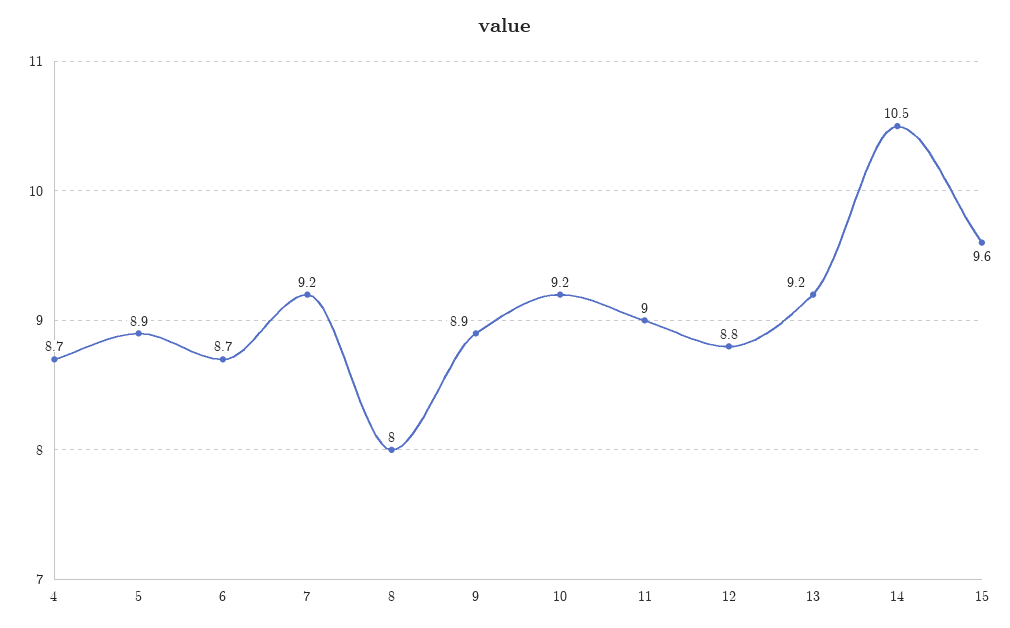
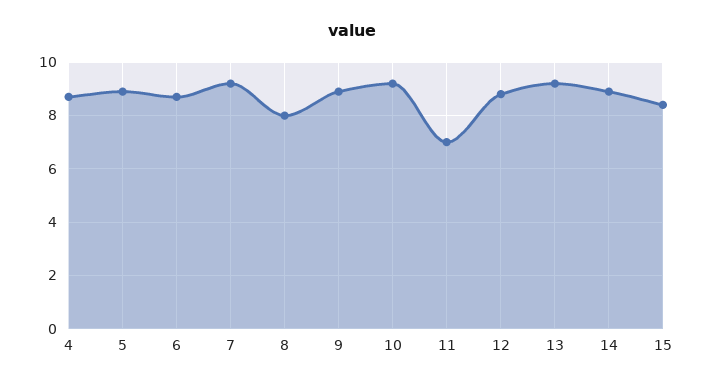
  {
    "4": 8.7,
    "5": 8.9,
    "6": 8.7,
    "7": 9.2,
    "8": 8,
    "9": 8.9,
    "10": 9.2,
-   "11": 9,
+   "11": 7,
    "12": 8.8,
    "13": 9.2,
-   "14": 10.5,
+   "14": 9,
-   "15": 9.6
+   "15": 8.5
  }

